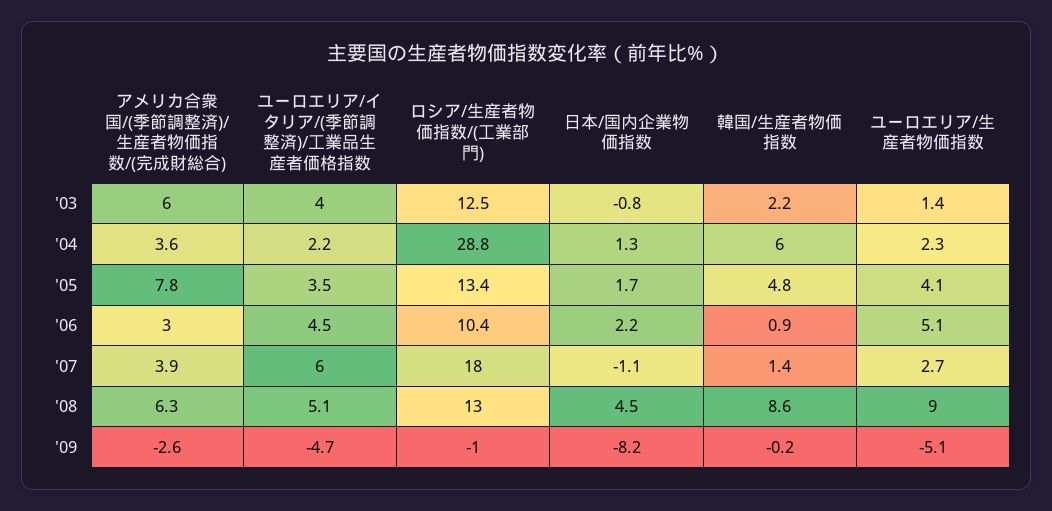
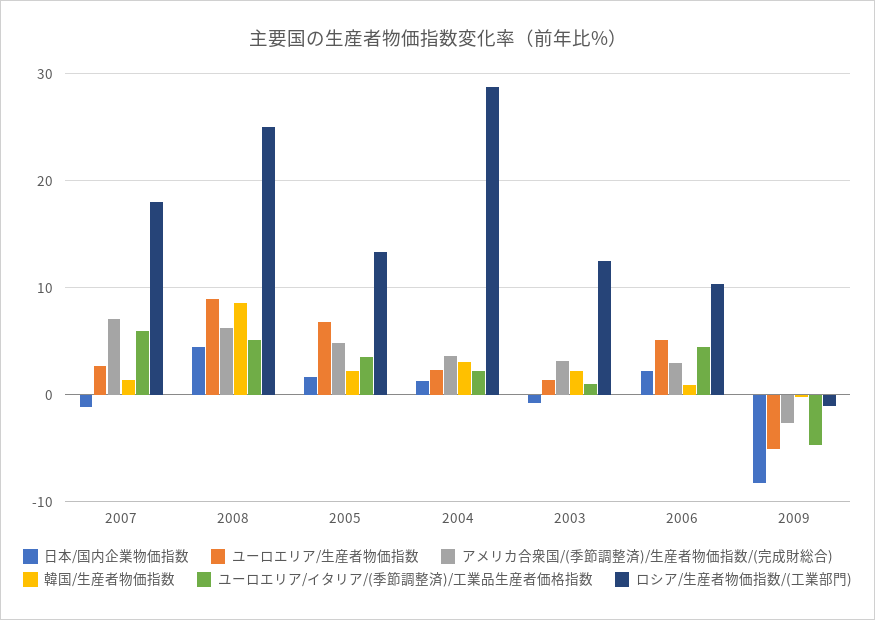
  {
    "アメリカ合衆国/(季節調整済)/生産者物価指数/(完成財総合)": {
-     "'03": 6,
+     "'03": 3,
      "'04": 3.6,
-     "'05": 7.8,
+     "'05": 5,
      "'06": 3,
-     "'07": 3.9,
+     "'07": 7,
      "'08": 6.3,
      "'09": -2.6
    },
    "ユーロエリア/イタリア/(季節調整済)/工業品生産者価格指数": {
-     "'03": 4,
+     "'03": 1,
      "'04": 2.2,
      "'05": 3.5,
      "'06": 4.5,
      "'07": 6,
      "'08": 5.1,
      "'09": -4.7
    },
    "ロシア/生産者物価指数/(工業部門)": {
      "'03": 12.5,
      "'04": 28.8,
      "'05": 13.4,
      "'06": 10.4,
      "'07": 18,
-     "'08": 13,
+     "'08": 25,
      "'09": -1
    },
    "日本/国内企業物価指数": {
      "'03": -0.8,
      "'04": 1.3,
      "'05": 1.7,
      "'06": 2.2,
      "'07": -1.1,
      "'08": 4.5,
      "'09": -8.2
    },
    "韓国/生産者物価指数": {
      "'03": 2.2,
-     "'04": 6,
+     "'04": 3,
-     "'05": 4.8,
+     "'05": 2,
      "'06": 0.9,
      "'07": 1.4,
      "'08": 8.6,
      "'09": -0.2
    },
    "ユーロエリア/生産者物価指数": {
      "'03": 1.4,
      "'04": 2.3,
-     "'05": 4.1,
+     "'05": 7,
      "'06": 5.1,
      "'07": 2.7,
      "'08": 9,
      "'09": -5.1
    }
  }

